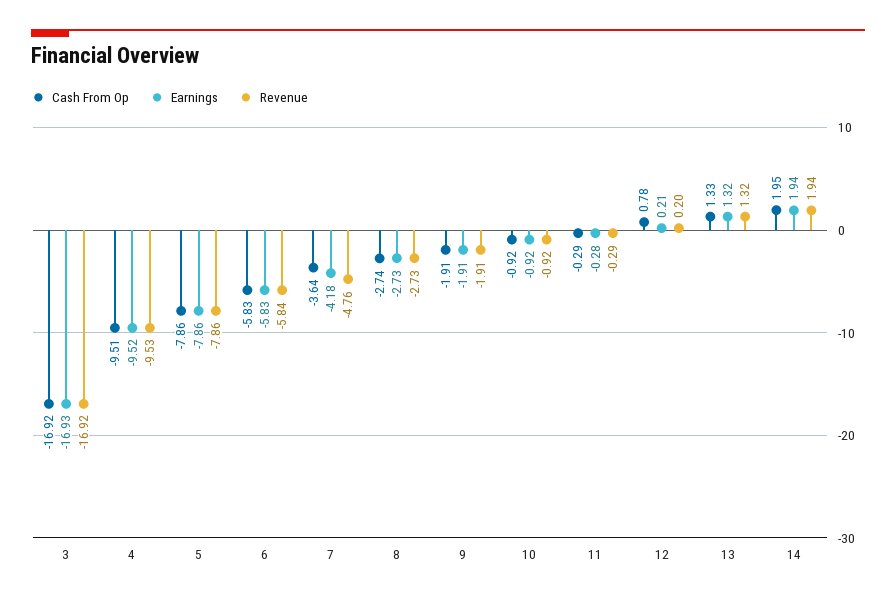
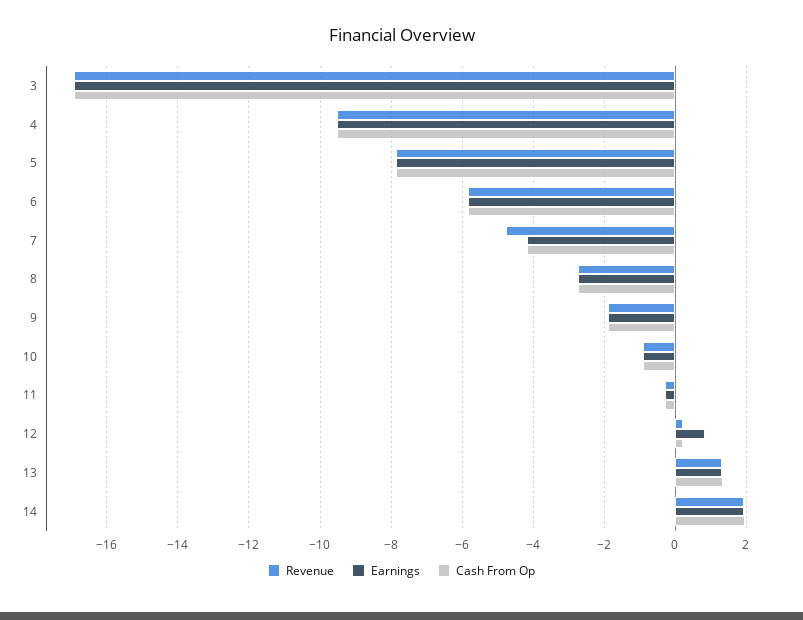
  {
    "Cash From Op": {
      "3": -16.92,
      "4": -9.51,
      "5": -7.86,
      "6": -5.83,
-     "7": -3.64,
+     "7": -4.2,
      "8": -2.74,
      "9": -1.91,
      "10": -0.92,
      "11": -0.29,
-     "12": 0.78,
+     "12": 0.2,
      "13": 1.33,
      "14": 1.95
    },
    "Earnings": {
      "3": -16.93,
      "4": -9.52,
      "5": -7.86,
      "6": -5.83,
      "7": -4.18,
      "8": -2.73,
      "9": -1.91,
      "10": -0.92,
      "11": -0.28,
-     "12": 0.21,
+     "12": 0.8,
      "13": 1.32,
      "14": 1.94
    },
    "Revenue": {
      "3": -16.92,
      "4": -9.53,
      "5": -7.86,
      "6": -5.84,
      "7": -4.76,
      "8": -2.73,
      "9": -1.91,
      "10": -0.92,
      "11": -0.29,
      "12": 0.2,
      "13": 1.32,
      "14": 1.94
    }
  }

